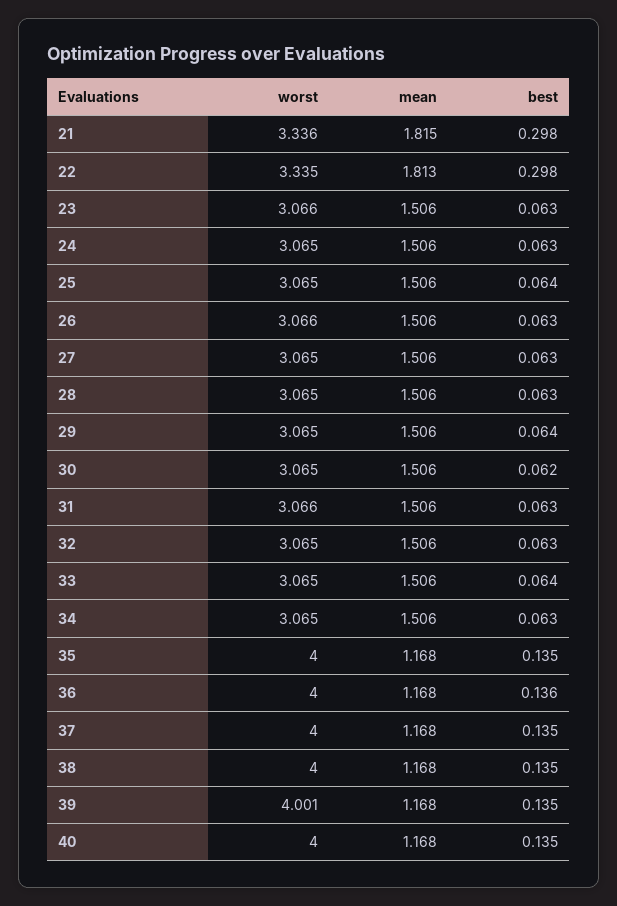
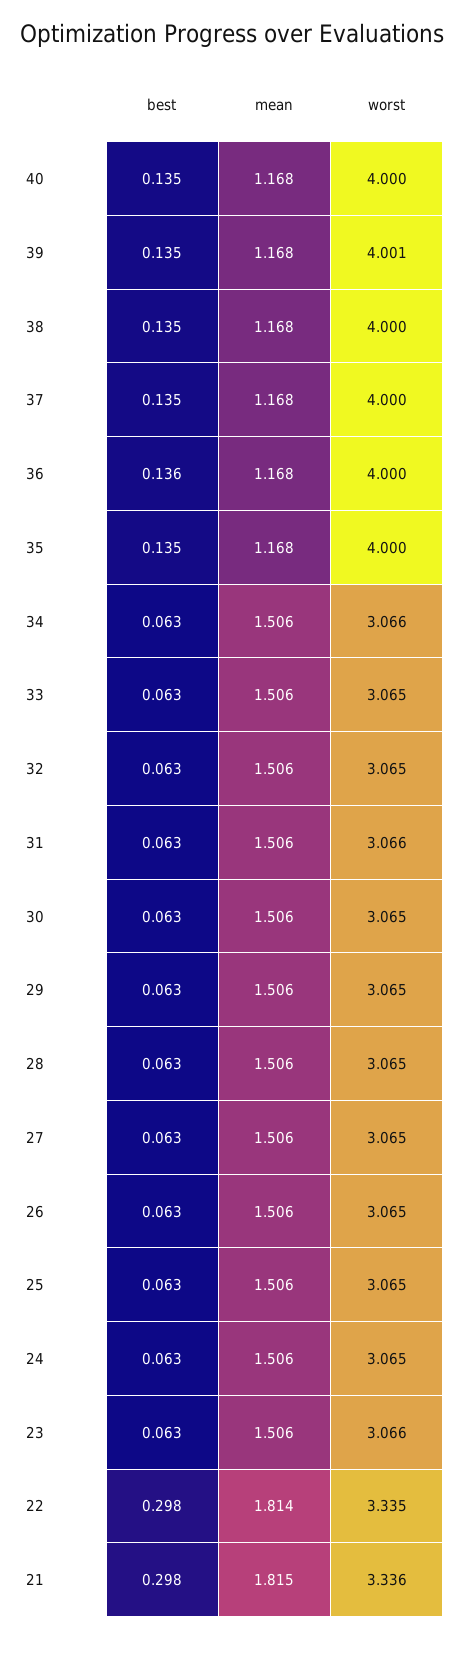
  {
    "worst": {
      "21": 3.336,
      "22": 3.335,
      "23": 3.066,
      "24": 3.065,
      "25": 3.065,
-     "26": 3.066,
+     "26": 3.065,
      "27": 3.065,
      "28": 3.065,
      "29": 3.065,
      "30": 3.065,
      "31": 3.066,
      "32": 3.065,
      "33": 3.065,
-     "34": 3.065,
+     "34": 3.066,
      "35": 4,
      "36": 4,
      "37": 4,
      "38": 4,
      "39": 4.001,
      "40": 4
    },
    "mean": {
      "21": 1.815,
-     "22": 1.813,
+     "22": 1.814,
      "23": 1.506,
      "24": 1.506,
      "25": 1.506,
      "26": 1.506,
      "27": 1.506,
      "28": 1.506,
      "29": 1.506,
      "30": 1.506,
      "31": 1.506,
      "32": 1.506,
      "33": 1.506,
      "34": 1.506,
      "35": 1.168,
      "36": 1.168,
      "37": 1.168,
      "38": 1.168,
      "39": 1.168,
      "40": 1.168
    },
    "best": {
      "21": 0.298,
      "22": 0.298,
      "23": 0.063,
      "24": 0.063,
-     "25": 0.064,
+     "25": 0.063,
      "26": 0.063,
      "27": 0.063,
      "28": 0.063,
-     "29": 0.064,
+     "29": 0.063,
-     "30": 0.062,
+     "30": 0.063,
      "31": 0.063,
      "32": 0.063,
-     "33": 0.064,
+     "33": 0.063,
      "34": 0.063,
      "35": 0.135,
      "36": 0.136,
      "37": 0.135,
      "38": 0.135,
      "39": 0.135,
      "40": 0.135
    }
  }

